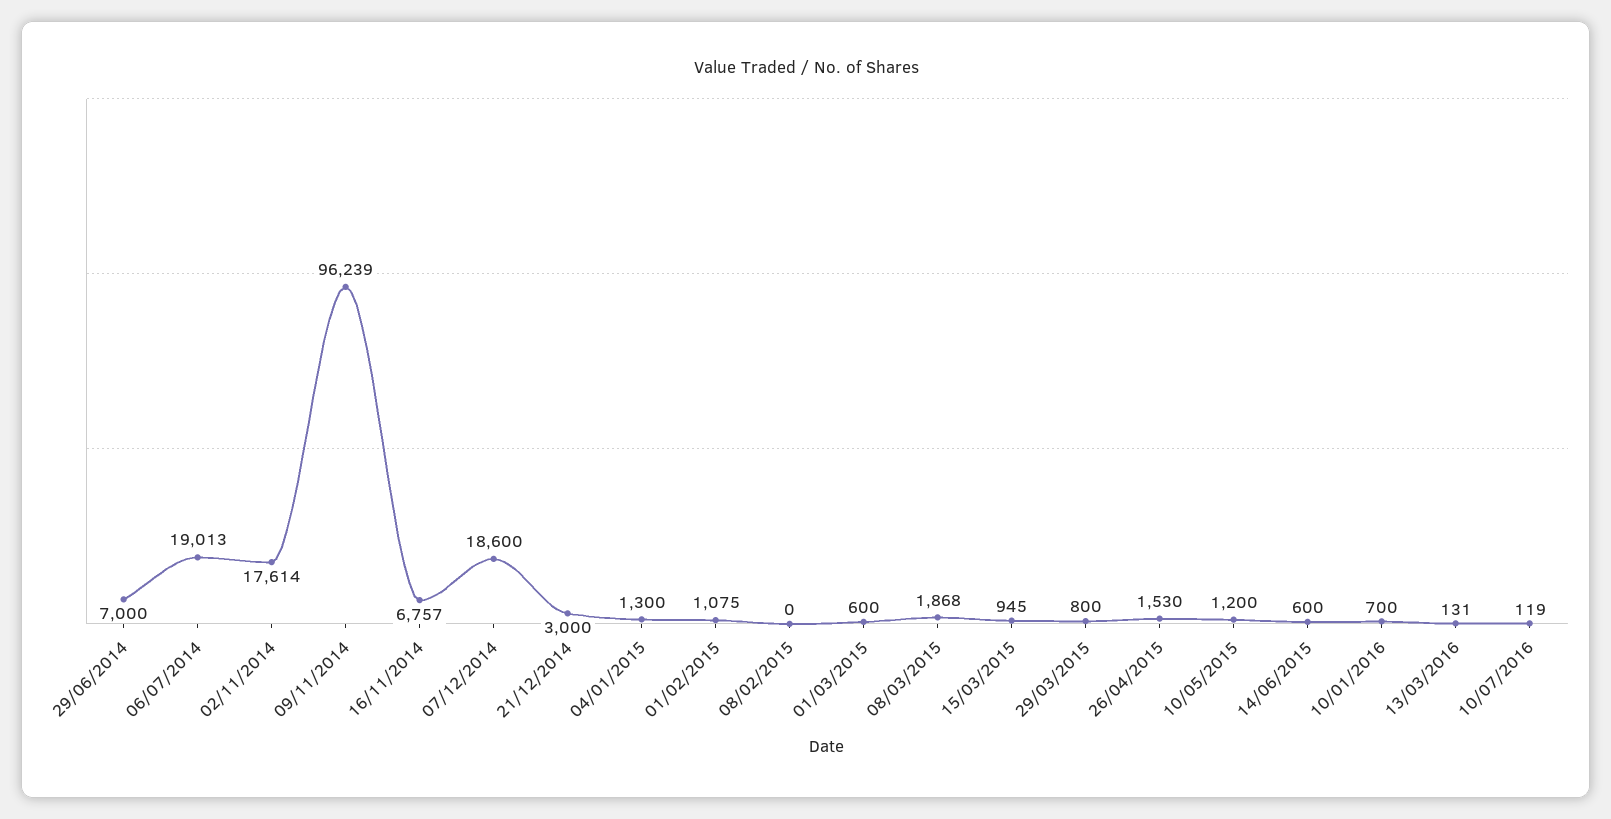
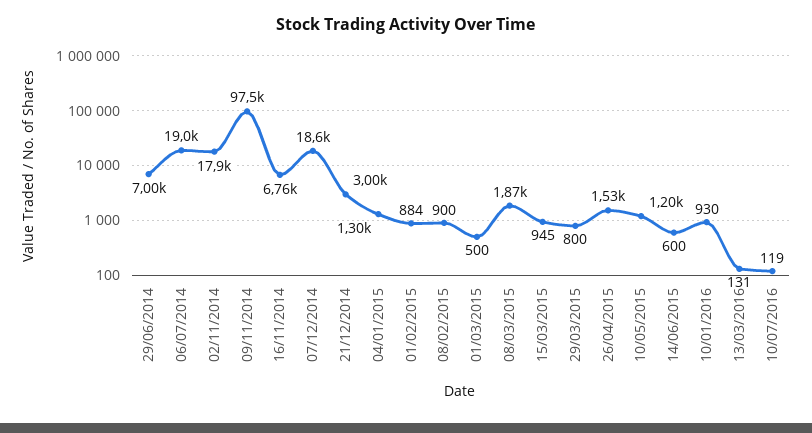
  {
    "29/06/2014": 7000,
    "06/07/2014": 19013,
-   "02/11/2014": 17614,
+   "02/11/2014": 17900,
-   "09/11/2014": 96239,
+   "09/11/2014": 97500,
    "16/11/2014": 6757,
    "07/12/2014": 18600,
    "21/12/2014": 3000,
    "04/01/2015": 1300,
-   "01/02/2015": 1075,
+   "01/02/2015": 884,
-   "08/02/2015": 0,
+   "08/02/2015": 900,
-   "01/03/2015": 600,
+   "01/03/2015": 500,
    "08/03/2015": 1868,
    "15/03/2015": 945,
    "29/03/2015": 800,
    "26/04/2015": 1530,
    "10/05/2015": 1200,
    "14/06/2015": 600,
-   "10/01/2016": 700,
+   "10/01/2016": 930,
    "13/03/2016": 131,
    "10/07/2016": 119
  }

